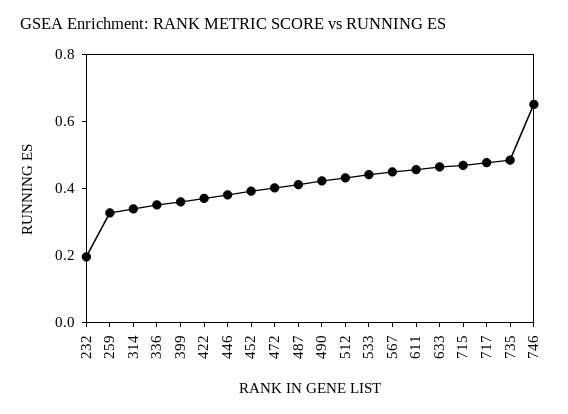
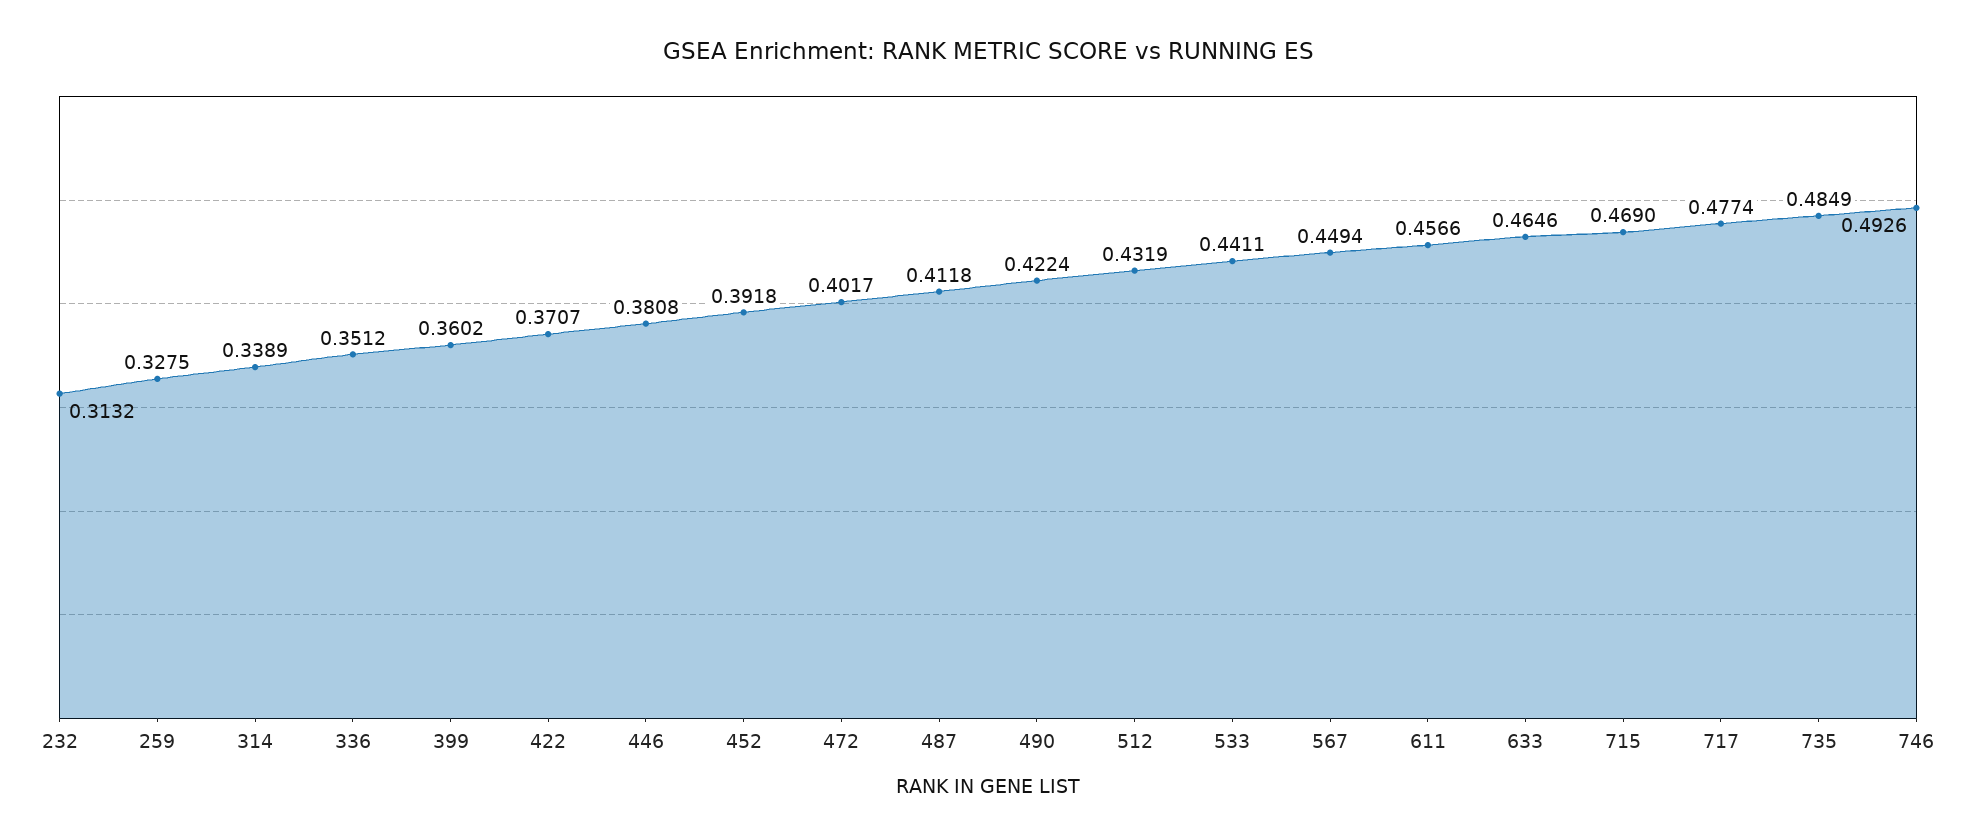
  {
-   "232": 0.2,
+   "232": 0.3132,
    "259": 0.3275,
    "314": 0.3389,
    "336": 0.3512,
    "399": 0.3602,
    "422": 0.3707,
    "446": 0.3808,
    "452": 0.3918,
    "472": 0.4017,
    "487": 0.4118,
    "490": 0.4224,
    "512": 0.4319,
    "533": 0.4411,
    "567": 0.4494,
    "611": 0.4566,
    "633": 0.4646,
    "715": 0.469,
    "717": 0.4774,
    "735": 0.4849,
-   "746": 0.65
+   "746": 0.4926
  }

